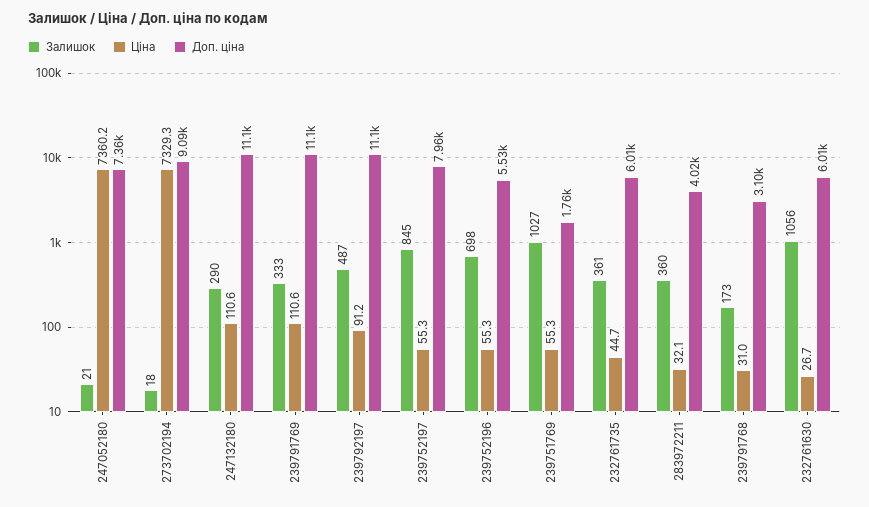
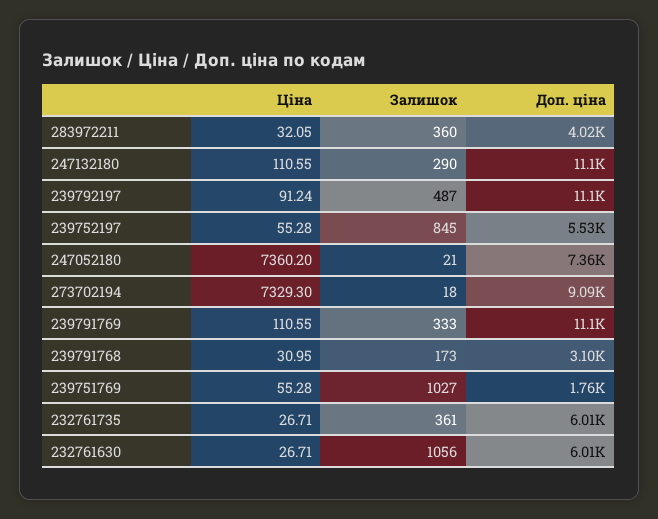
  {
    "Залишок": {
      "247052180": 21,
      "273702194": 18,
      "247132180": 290,
      "239791769": 333,
      "239792197": 487,
      "239752197": 845,
-     "239752196": 698,
      "239751769": 1027,
      "232761735": 361,
      "283972211": 360,
      "239791768": 173,
      "232761630": 1056
    },
    "Ціна": {
      "247052180": 7360.2,
      "273702194": 7329.3,
      "247132180": 110.55,
      "239791769": 110.55,
      "239792197": 91.24,
      "239752197": 55.28,
-     "239752196": 55.3,
      "239751769": 55.28,
-     "232761735": 44.7,
+     "232761735": 26.71,
      "283972211": 32.05,
      "239791768": 30.95,
      "232761630": 26.71
    },
    "Доп. ціна": {
      "247052180": 7360,
      "273702194": 9090,
      "247132180": 11100,
      "239791769": 11100,
      "239792197": 11100,
-     "239752197": 7960,
+     "239752197": 5530,
-     "239752196": 5530,
      "239751769": 1760,
      "232761735": 6010,
      "283972211": 4020,
      "239791768": 3100,
      "232761630": 6010
    }
  }

